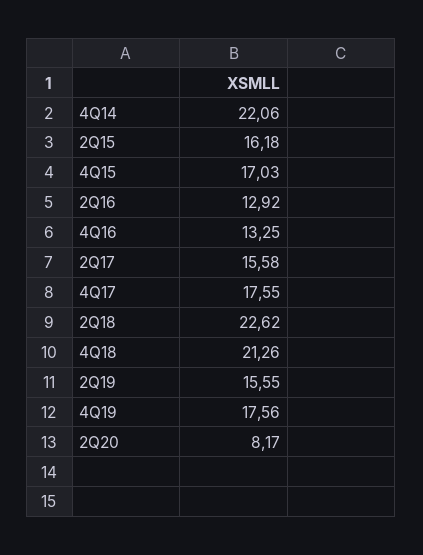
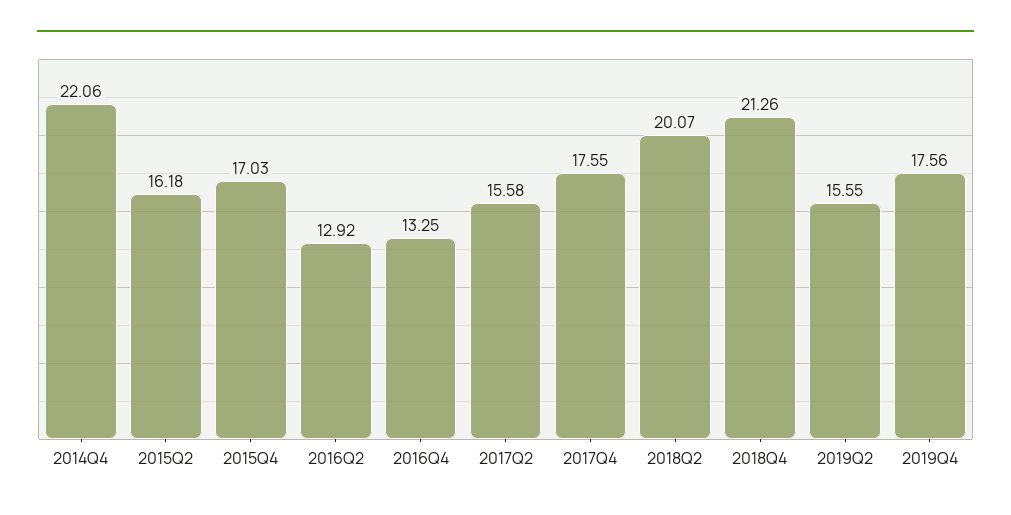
  {
    "4Q14": 22.06,
    "2Q15": 16.18,
    "4Q15": 17.03,
    "2Q16": 12.92,
    "4Q16": 13.25,
    "2Q17": 15.58,
    "4Q17": 17.55,
-   "2Q18": 22.62,
+   "2Q18": 20.07,
    "4Q18": 21.26,
    "2Q19": 15.55,
-   "4Q19": 17.56,
+   "4Q19": 17.56
-   "2Q20": 8.17
  }

